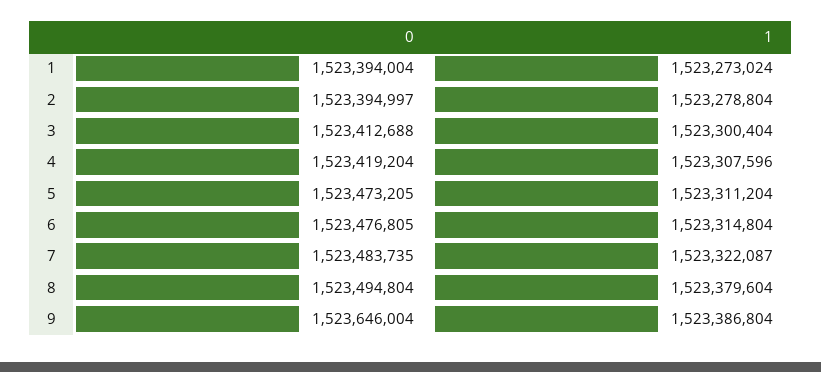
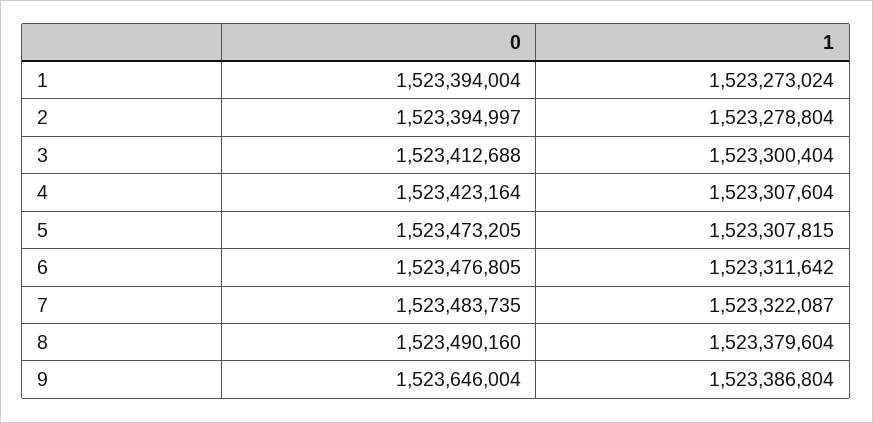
  {
    "0": {
      "1": 1523394004,
      "2": 1523394997,
      "3": 1523412688,
-     "4": 1523419204,
+     "4": 1523423164,
      "5": 1523473205,
      "6": 1523476805,
      "7": 1523483735,
-     "8": 1523494804,
+     "8": 1523490160,
      "9": 1523646004
    },
    "1": {
      "1": 1523273024,
      "2": 1523278804,
      "3": 1523300404,
-     "4": 1523307596,
+     "4": 1523307604,
-     "5": 1523311204,
+     "5": 1523307815,
-     "6": 1523314804,
+     "6": 1523311642,
      "7": 1523322087,
      "8": 1523379604,
      "9": 1523386804
    }
  }

